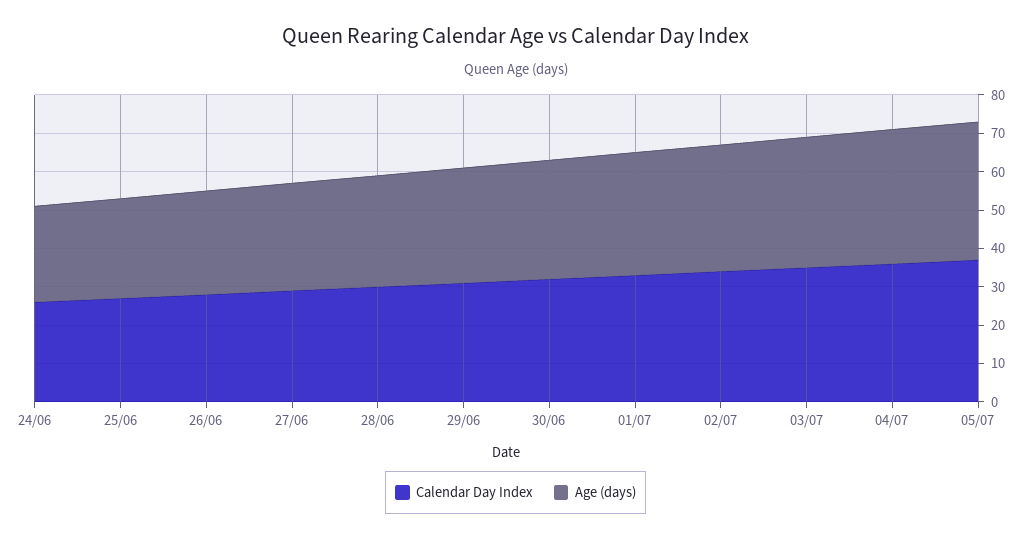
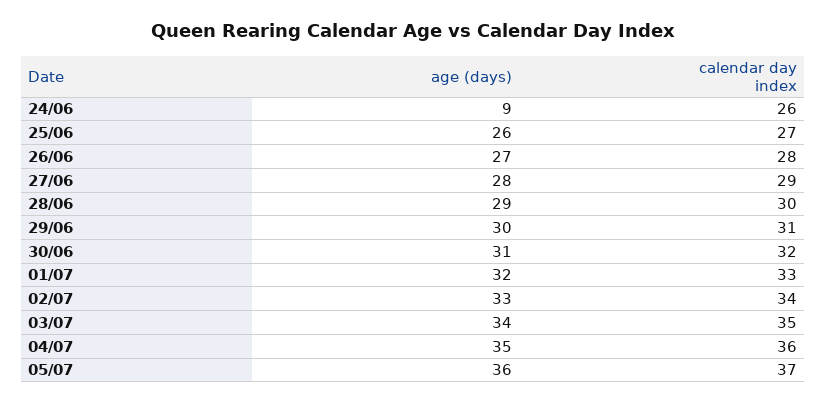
  {
    "Calendar Day Index": {
      "24/06": 26,
      "25/06": 27,
      "26/06": 28,
      "27/06": 29,
      "28/06": 30,
      "29/06": 31,
      "30/06": 32,
      "01/07": 33,
      "02/07": 34,
      "03/07": 35,
      "04/07": 36,
      "05/07": 37
    },
    "Age (days)": {
-     "24/06": 25,
+     "24/06": 9,
      "25/06": 26,
      "26/06": 27,
      "27/06": 28,
      "28/06": 29,
      "29/06": 30,
      "30/06": 31,
      "01/07": 32,
      "02/07": 33,
      "03/07": 34,
      "04/07": 35,
      "05/07": 36
    }
  }

